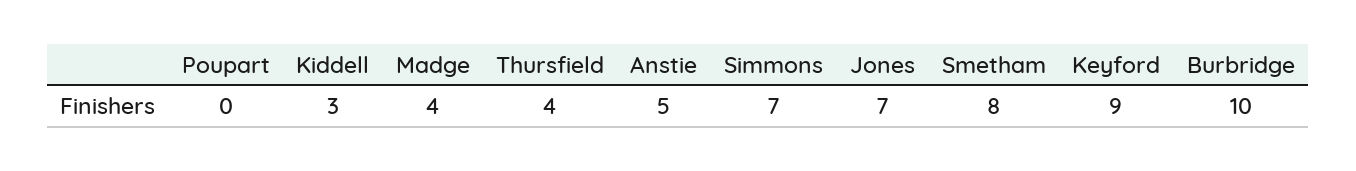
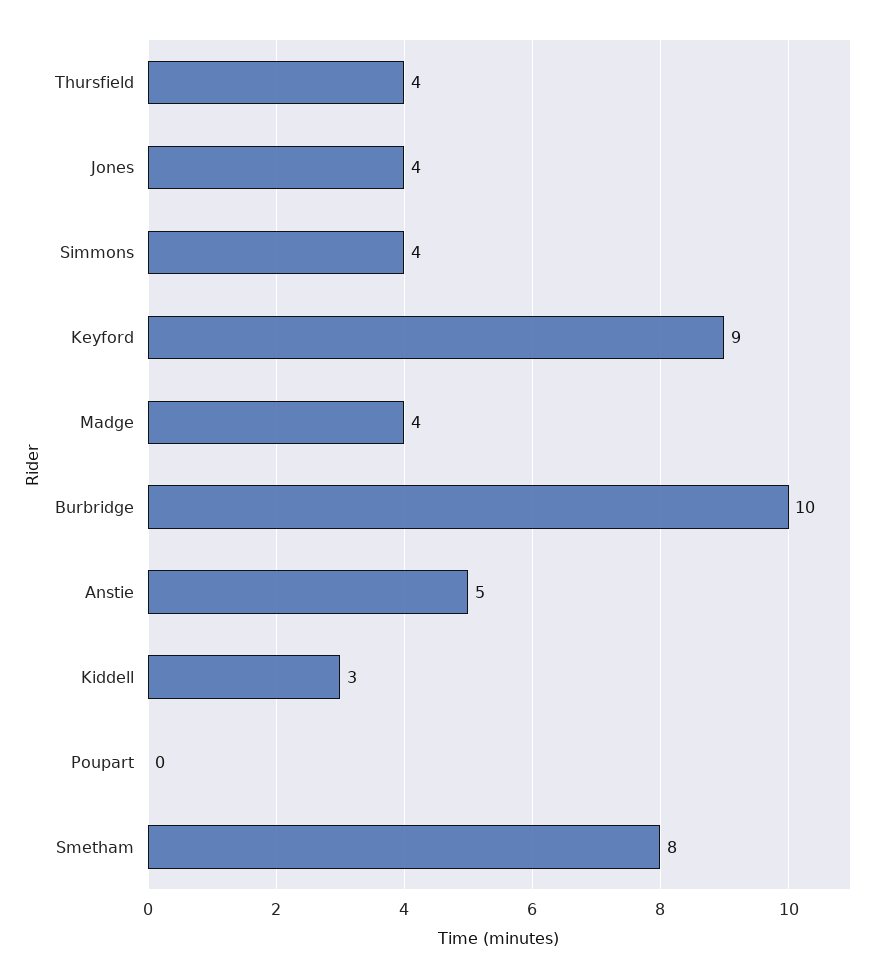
  {
    "Poupart": 0,
    "Kiddell": 3,
    "Madge": 4,
    "Thursfield": 4,
    "Anstie": 5,
-   "Simmons": 7,
+   "Simmons": 4,
-   "Jones": 7,
+   "Jones": 4,
    "Smetham": 8,
    "Keyford": 9,
    "Burbridge": 10
  }

